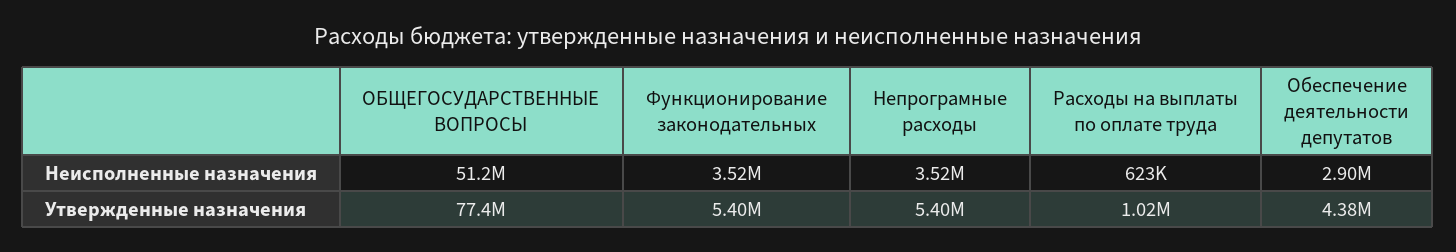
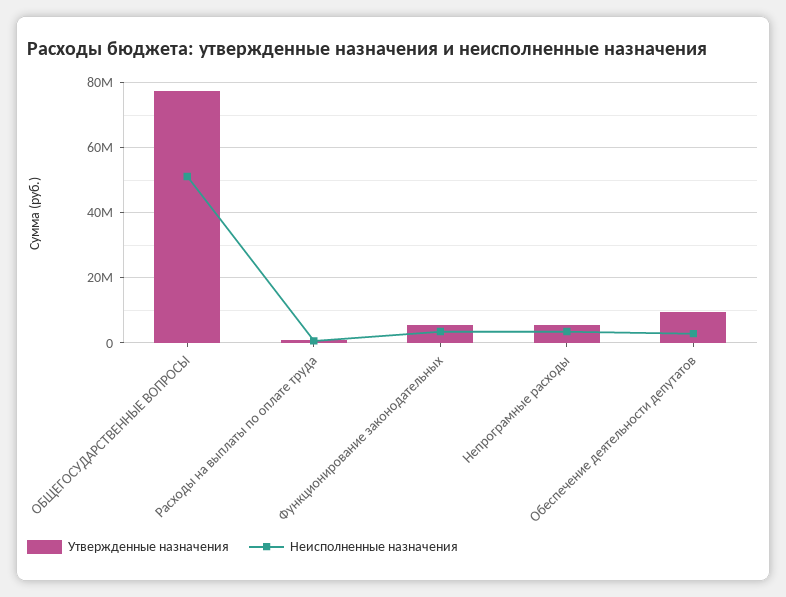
  {
    "Неисполненные назначения": {
      "ОБЩЕГОСУДАРСТВЕННЫЕ ВОПРОСЫ": 51200000,
      "Функционирование законодательных": 3520000,
      "Непрограмные расходы": 3520000,
      "Расходы на выплаты по оплате труда": 623000,
      "Обеспечение деятельности депутатов": 2900000
    },
    "Утвержденные назначения": {
      "ОБЩЕГОСУДАРСТВЕННЫЕ ВОПРОСЫ": 77400000,
      "Функционирование законодательных": 5400000,
      "Непрограмные расходы": 5400000,
      "Расходы на выплаты по оплате труда": 1020000,
-     "Обеспечение деятельности депутатов": 4380000
+     "Обеспечение деятельности депутатов": 10000000
    }
  }

